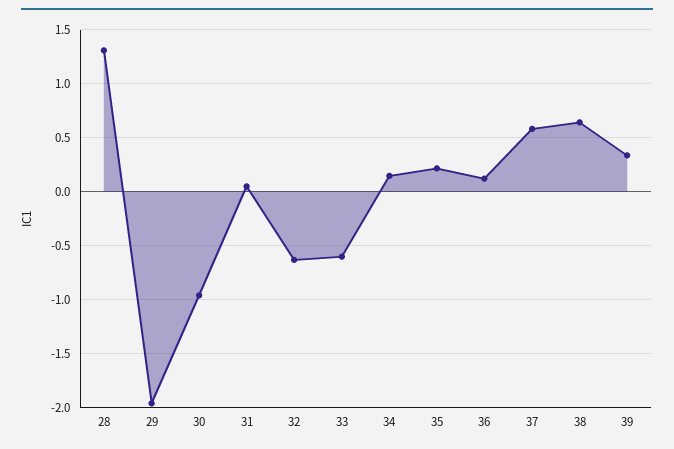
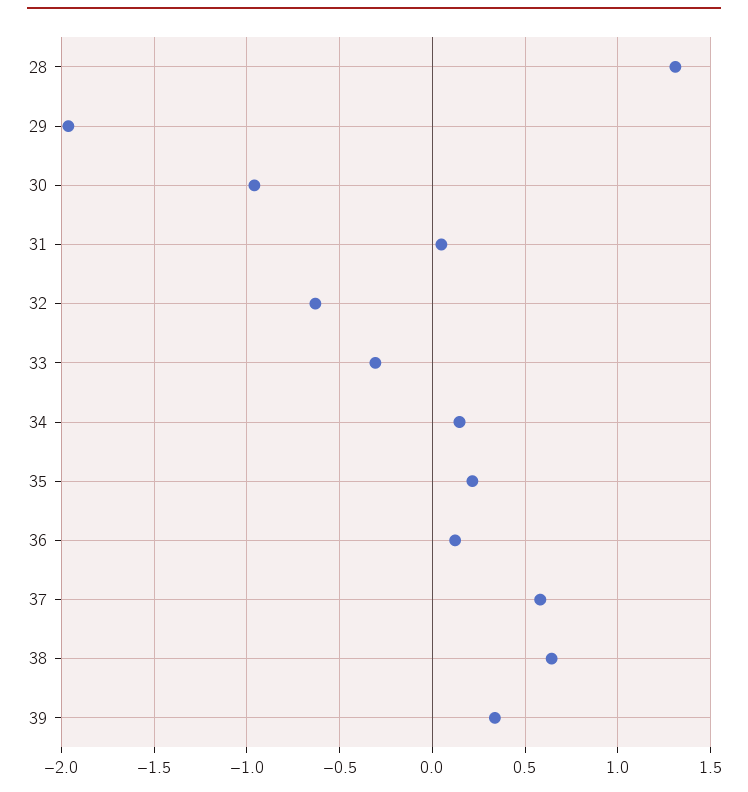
  {
    "28": 1.3,
    "29": -1.95,
    "30": -0.95,
    "31": 0.05,
    "32": -0.65,
-   "33": -0.6,
+   "33": -0.3,
    "34": 0.15,
    "35": 0.2,
    "36": 0.1,
    "37": 0.6,
    "38": 0.65,
    "39": 0.35
  }

